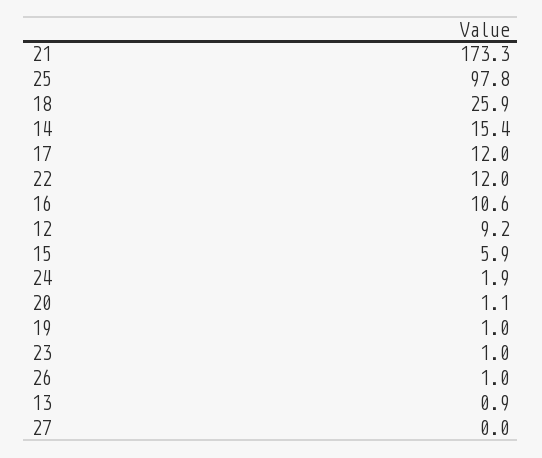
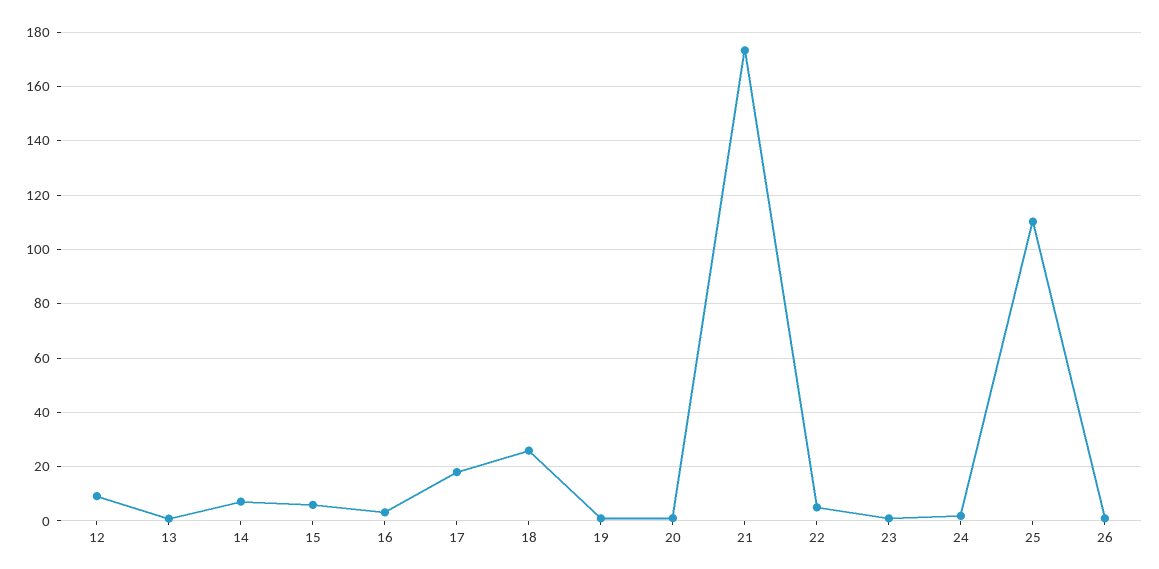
  {
    "21": 173.3,
-   "25": 97.8,
+   "25": 110,
    "18": 25.9,
-   "14": 15.4,
+   "14": 7.5,
-   "17": 12,
+   "17": 17.5,
-   "22": 12,
+   "22": 5,
-   "16": 10.6,
+   "16": 2.5,
    "12": 9.2,
    "15": 5.9,
    "24": 1.9,
    "20": 1.1,
    "19": 1,
    "23": 1,
    "26": 1,
-   "13": 0.9,
+   "13": 0.9
-   "27": 0
  }

